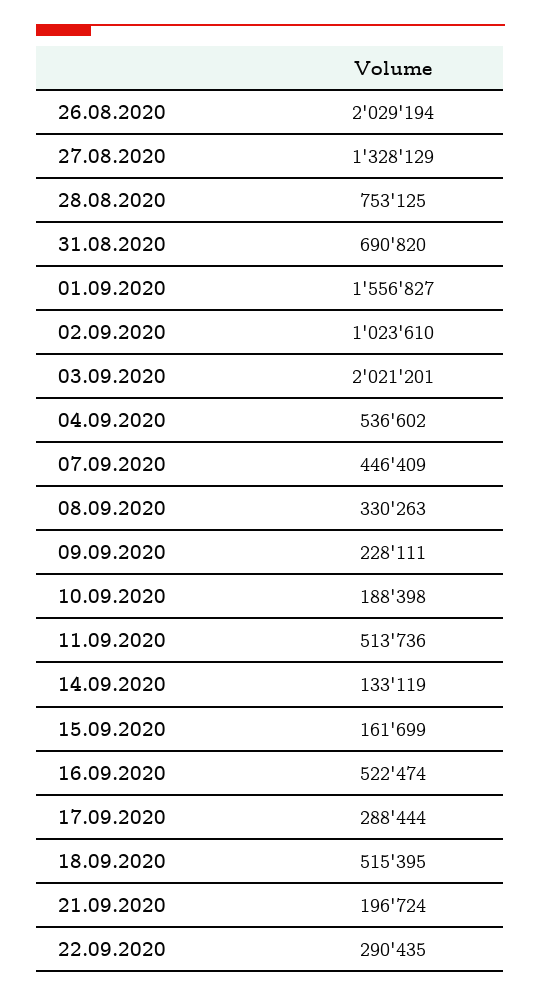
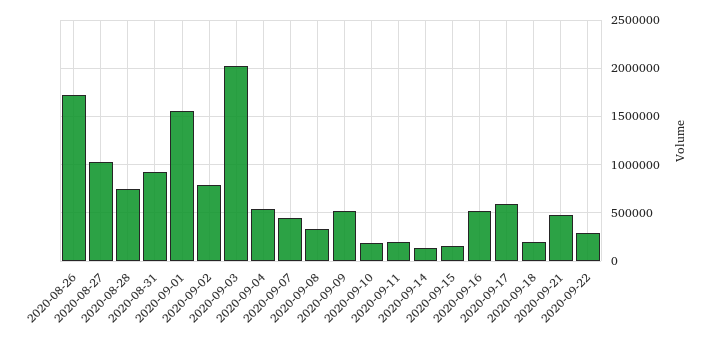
  {
-   "26.08.2020": 2029194,
+   "26.08.2020": 1700000,
-   "27.08.2020": 1328129,
+   "27.08.2020": 1000000,
    "28.08.2020": 753125,
-   "31.08.2020": 690820,
+   "31.08.2020": 900000,
    "01.09.2020": 1556827,
-   "02.09.2020": 1023610,
+   "02.09.2020": 800000,
    "03.09.2020": 2021201,
    "04.09.2020": 536602,
    "07.09.2020": 446409,
    "08.09.2020": 330263,
-   "09.09.2020": 228111,
+   "09.09.2020": 500000,
    "10.09.2020": 188398,
-   "11.09.2020": 513736,
+   "11.09.2020": 200000,
    "14.09.2020": 133119,
    "15.09.2020": 161699,
    "16.09.2020": 522474,
-   "17.09.2020": 288444,
+   "17.09.2020": 600000,
-   "18.09.2020": 515395,
+   "18.09.2020": 200000,
-   "21.09.2020": 196724,
+   "21.09.2020": 500000,
    "22.09.2020": 290435
  }

